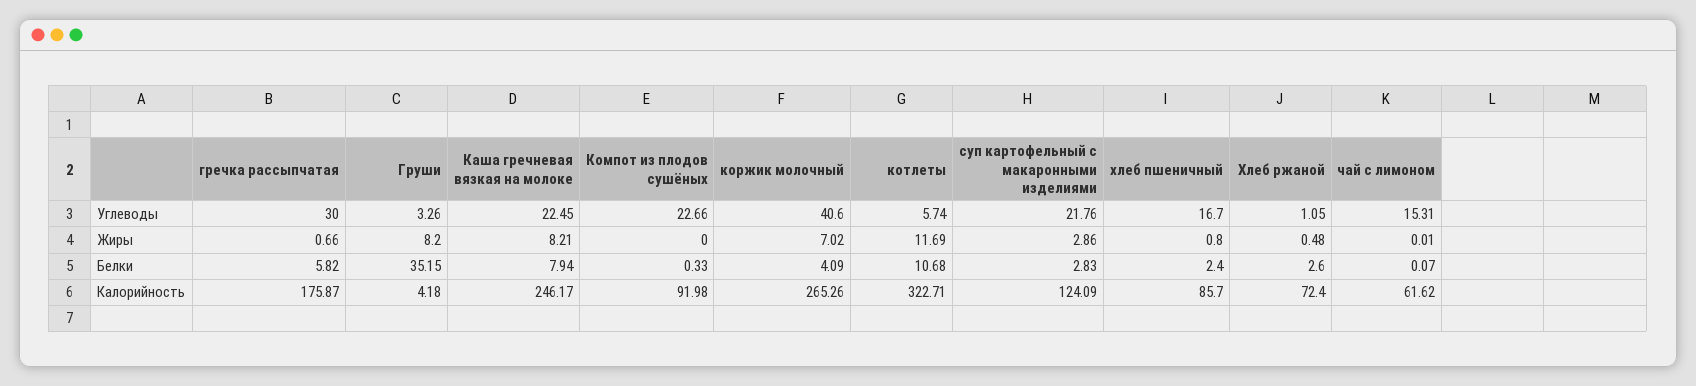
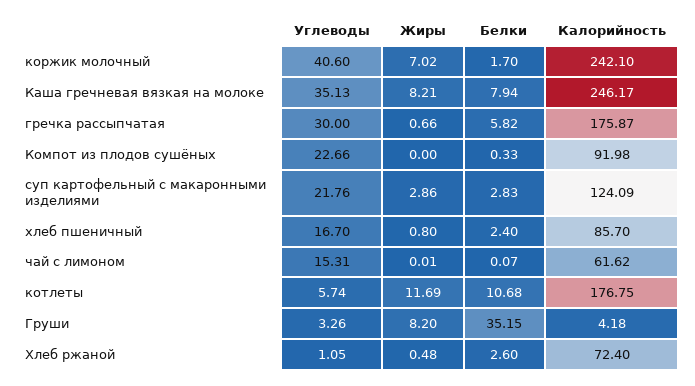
  {
    "гречка рассыпчатая": {
      "Углеводы": 30,
      "Жиры": 0.66,
      "Белки": 5.82,
      "Калорийность": 175.87
    },
    "Груши": {
      "Углеводы": 3.26,
      "Жиры": 8.2,
      "Белки": 35.15,
      "Калорийность": 4.18
    },
    "Каша гречневая вязкая на молоке": {
-     "Углеводы": 22.45,
+     "Углеводы": 35.13,
      "Жиры": 8.21,
      "Белки": 7.94,
      "Калорийность": 246.17
    },
    "Компот из плодов сушёных": {
      "Углеводы": 22.66,
      "Жиры": 0,
      "Белки": 0.33,
      "Калорийность": 91.98
    },
    "коржик молочный": {
      "Углеводы": 40.6,
      "Жиры": 7.02,
-     "Белки": 4.09,
+     "Белки": 1.7,
-     "Калорийность": 265.26
+     "Калорийность": 242.1
    },
    "котлеты": {
      "Углеводы": 5.74,
      "Жиры": 11.69,
      "Белки": 10.68,
-     "Калорийность": 322.71
+     "Калорийность": 176.75
    },
    "суп картофельный с макаронными изделиями": {
      "Углеводы": 21.76,
      "Жиры": 2.86,
      "Белки": 2.83,
      "Калорийность": 124.09
    },
    "хлеб пшеничный": {
      "Углеводы": 16.7,
      "Жиры": 0.8,
      "Белки": 2.4,
      "Калорийность": 85.7
    },
    "Хлеб ржаной": {
      "Углеводы": 1.05,
      "Жиры": 0.48,
      "Белки": 2.6,
      "Калорийность": 72.4
    },
    "чай с лимоном": {
      "Углеводы": 15.31,
      "Жиры": 0.01,
      "Белки": 0.07,
      "Калорийность": 61.62
    }
  }

